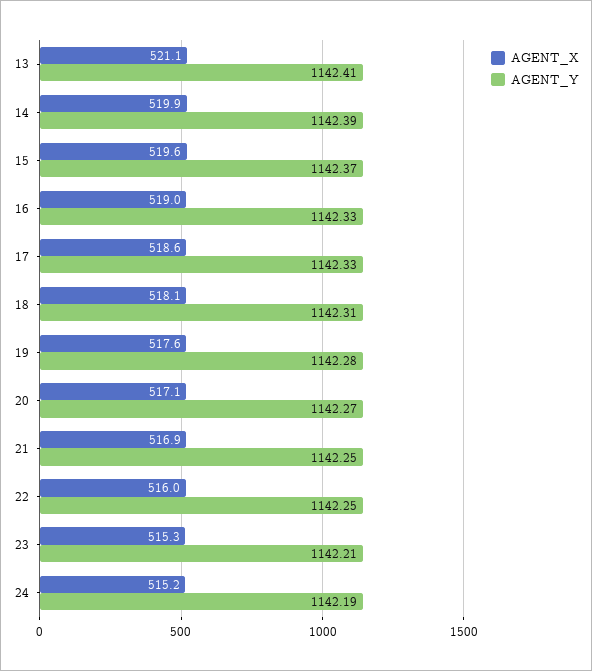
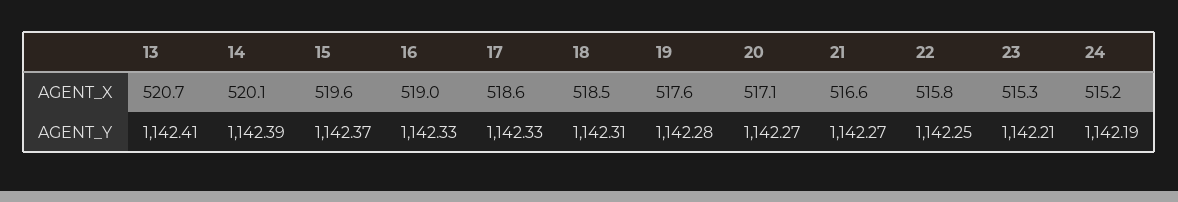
  {
    "AGENT_X": {
-     "13": 521.1,
+     "13": 520.7,
-     "14": 519.9,
+     "14": 520.1,
      "15": 519.6,
      "16": 519,
      "17": 518.6,
-     "18": 518.1,
+     "18": 518.5,
      "19": 517.6,
      "20": 517.1,
-     "21": 516.9,
+     "21": 516.6,
-     "22": 516,
+     "22": 515.8,
      "23": 515.3,
      "24": 515.2
    },
    "AGENT_Y": {
      "13": 1142.41,
      "14": 1142.39,
      "15": 1142.37,
      "16": 1142.33,
      "17": 1142.33,
      "18": 1142.31,
      "19": 1142.28,
      "20": 1142.27,
-     "21": 1142.25,
+     "21": 1142.27,
      "22": 1142.25,
      "23": 1142.21,
      "24": 1142.19
    }
  }

